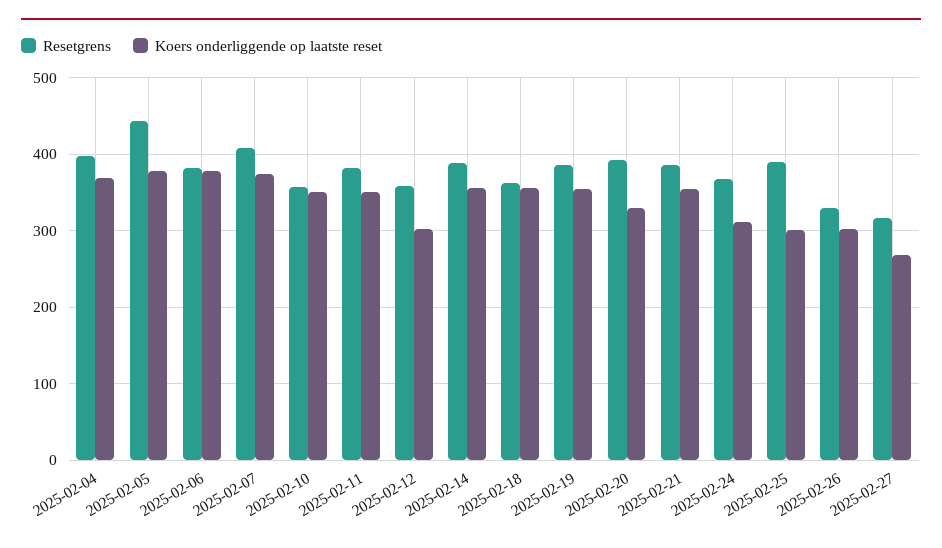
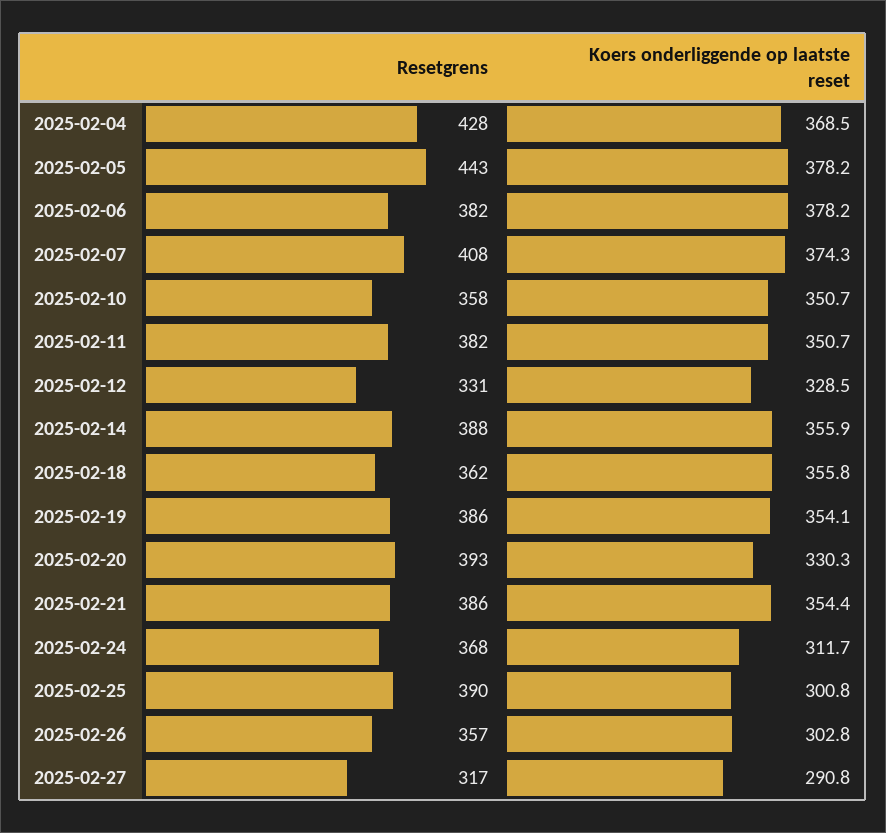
  {
    "Resetgrens": {
-     "2025-02-04": 400,
+     "2025-02-04": 428,
      "2025-02-05": 443,
      "2025-02-06": 382,
      "2025-02-07": 408,
      "2025-02-10": 358,
      "2025-02-11": 382,
-     "2025-02-12": 360,
+     "2025-02-12": 331,
      "2025-02-14": 388,
      "2025-02-18": 362,
      "2025-02-19": 386,
      "2025-02-20": 393,
      "2025-02-21": 386,
      "2025-02-24": 368,
      "2025-02-25": 390,
-     "2025-02-26": 330,
+     "2025-02-26": 357,
      "2025-02-27": 317
    },
    "Koers onderliggende op laatste reset": {
      "2025-02-04": 368.5,
      "2025-02-05": 378.2,
      "2025-02-06": 378.2,
      "2025-02-07": 374.3,
      "2025-02-10": 350.7,
      "2025-02-11": 350.7,
-     "2025-02-12": 300,
+     "2025-02-12": 328.5,
      "2025-02-14": 355.9,
      "2025-02-18": 355.8,
      "2025-02-19": 354.1,
      "2025-02-20": 330.3,
      "2025-02-21": 354.4,
      "2025-02-24": 311.7,
      "2025-02-25": 300.8,
      "2025-02-26": 302.8,
-     "2025-02-27": 270
+     "2025-02-27": 290.8
    }
  }

